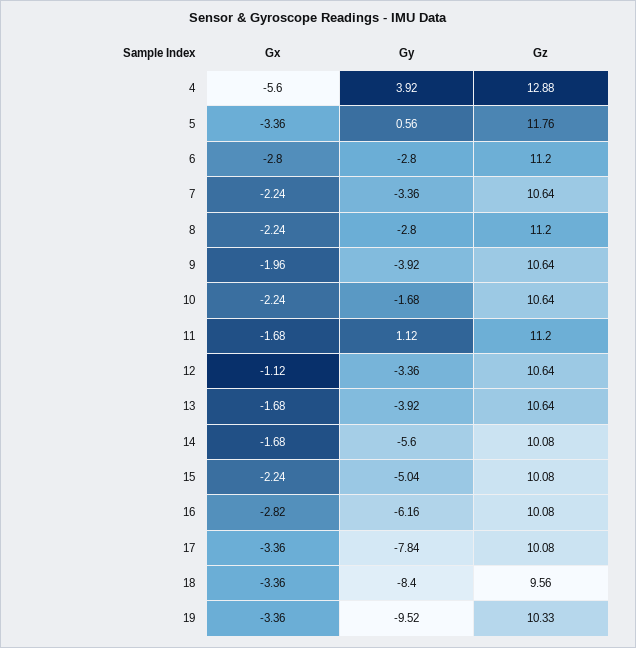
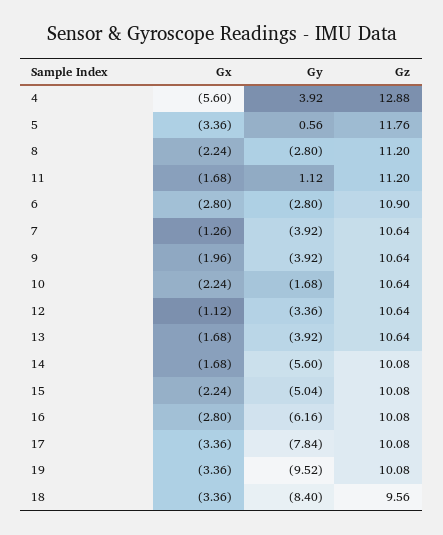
  {
    "Gx": {
      "4": -5.6,
      "5": -3.36,
      "6": -2.8,
-     "7": -2.24,
+     "7": -1.26,
      "8": -2.24,
      "9": -1.96,
      "10": -2.24,
      "11": -1.68,
      "12": -1.12,
      "13": -1.68,
      "14": -1.68,
      "15": -2.24,
-     "16": -2.82,
+     "16": -2.8,
      "17": -3.36,
      "18": -3.36,
      "19": -3.36
    },
    "Gy": {
      "4": 3.92,
      "5": 0.56,
      "6": -2.8,
-     "7": -3.36,
+     "7": -3.92,
      "8": -2.8,
      "9": -3.92,
      "10": -1.68,
      "11": 1.12,
      "12": -3.36,
      "13": -3.92,
      "14": -5.6,
      "15": -5.04,
      "16": -6.16,
      "17": -7.84,
      "18": -8.4,
      "19": -9.52
    },
    "Gz": {
      "4": 12.88,
      "5": 11.76,
-     "6": 11.2,
+     "6": 10.9,
      "7": 10.64,
      "8": 11.2,
      "9": 10.64,
      "10": 10.64,
      "11": 11.2,
      "12": 10.64,
      "13": 10.64,
      "14": 10.08,
      "15": 10.08,
      "16": 10.08,
      "17": 10.08,
      "18": 9.56,
-     "19": 10.33
+     "19": 10.08
    }
  }

